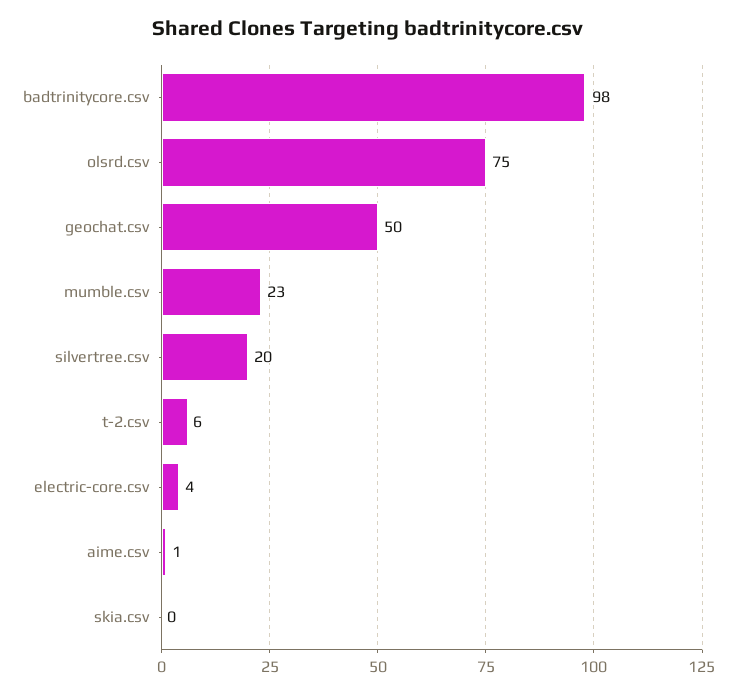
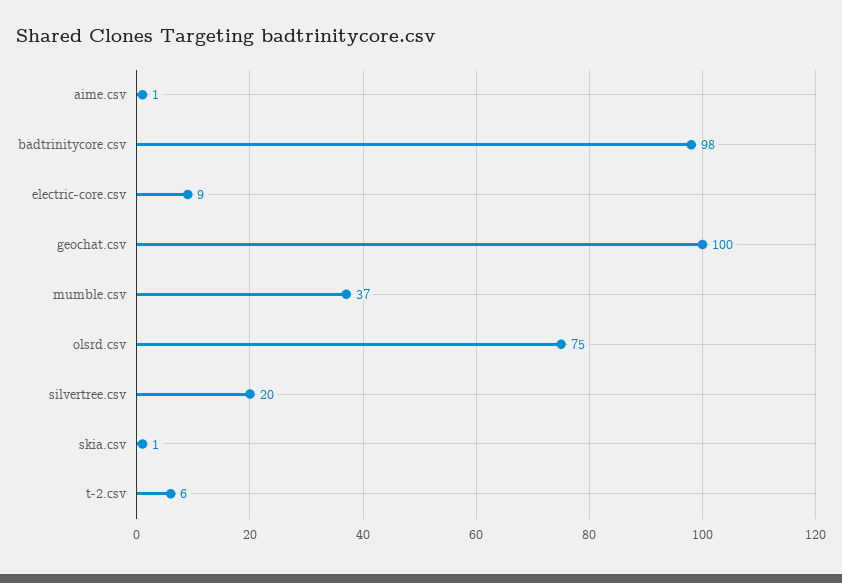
  {
    "badtrinitycore.csv": 98,
    "olsrd.csv": 75,
-   "geochat.csv": 50,
+   "geochat.csv": 100,
-   "mumble.csv": 23,
+   "mumble.csv": 37,
    "silvertree.csv": 20,
    "t-2.csv": 6,
-   "electric-core.csv": 4,
+   "electric-core.csv": 9,
    "aime.csv": 1,
-   "skia.csv": 0
+   "skia.csv": 1
  }

